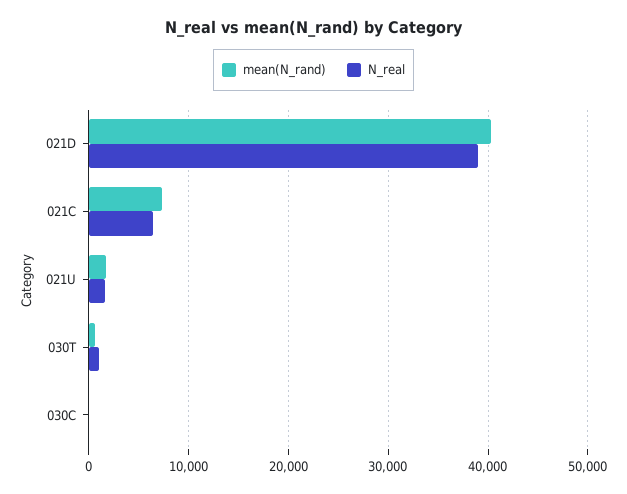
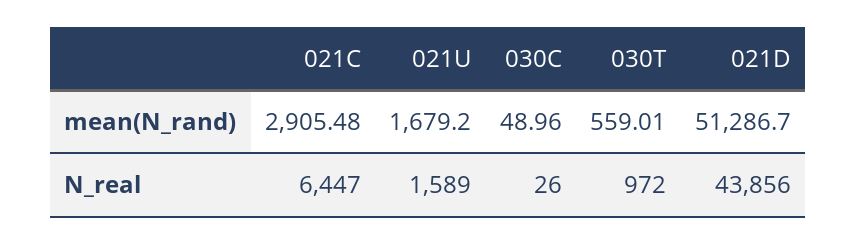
  {
    "mean(N_rand)": {
-     "021D": 40000,
+     "021D": 51286.7,
-     "021C": 7000,
+     "021C": 2905.48,
      "021U": 1679.2,
      "030T": 559.01,
      "030C": 48.96
    },
    "N_real": {
-     "021D": 39000,
+     "021D": 43856,
      "021C": 6447,
      "021U": 1589,
      "030T": 972,
      "030C": 26
    }
  }

